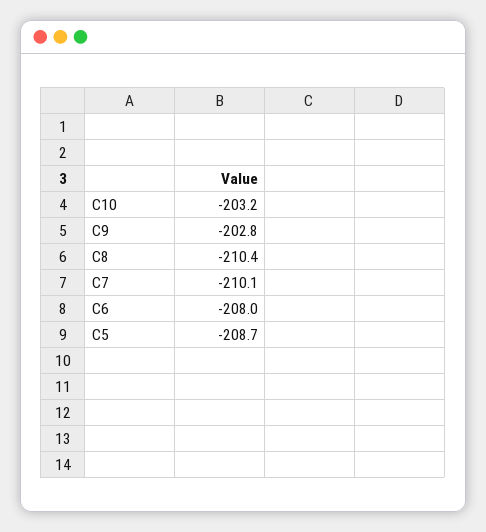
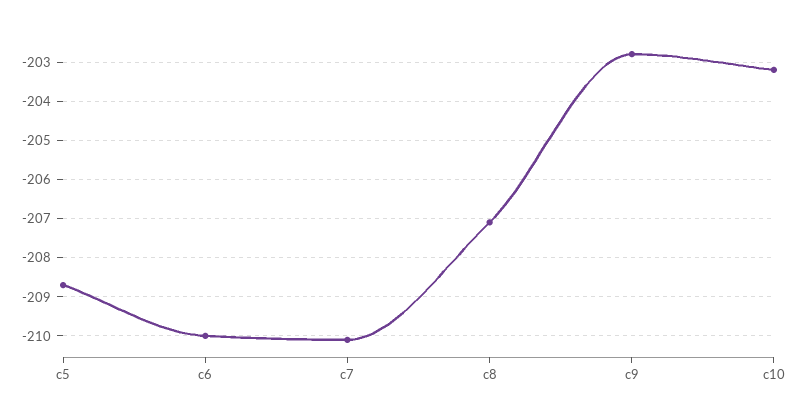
  {
    "C10": -203.2,
    "C9": -202.8,
-   "C8": -210.4,
+   "C8": -207,
    "C7": -210.1,
-   "C6": -208,
+   "C6": -210,
    "C5": -208.7
  }

